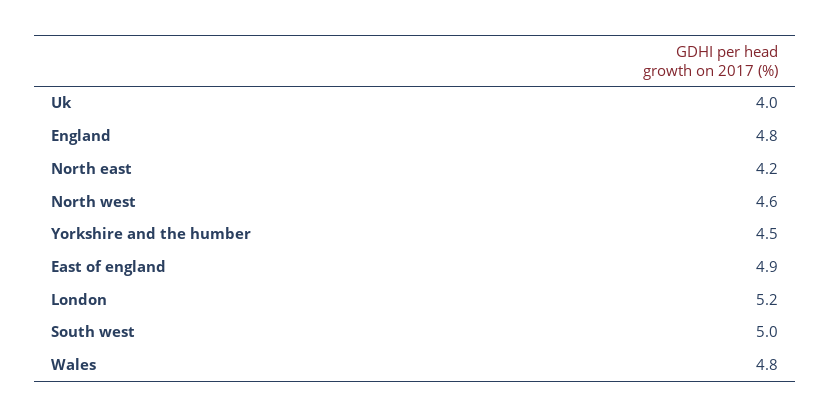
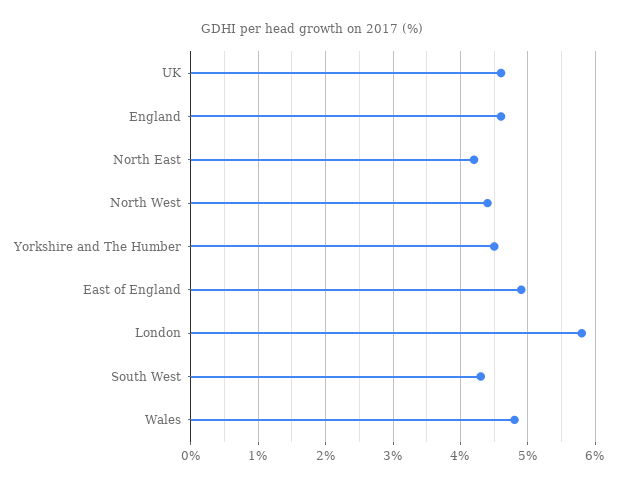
  {
-   "Uk": 4,
+   "Uk": 4.6,
-   "England": 4.8,
+   "England": 4.6,
    "North east": 4.2,
-   "North west": 4.6,
+   "North west": 4.4,
    "Yorkshire and the humber": 4.5,
    "East of england": 4.9,
-   "London": 5.2,
+   "London": 5.8,
-   "South west": 5,
+   "South west": 4.3,
    "Wales": 4.8
  }

